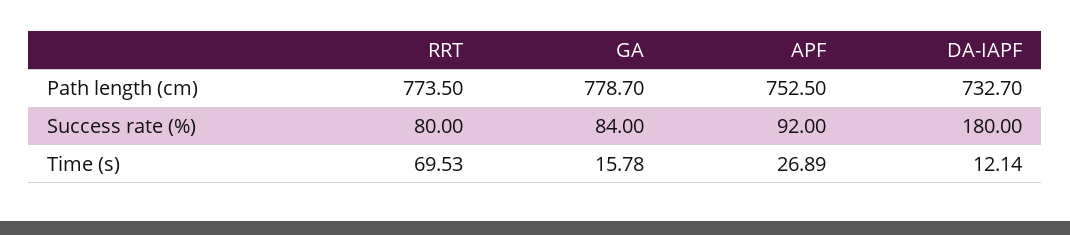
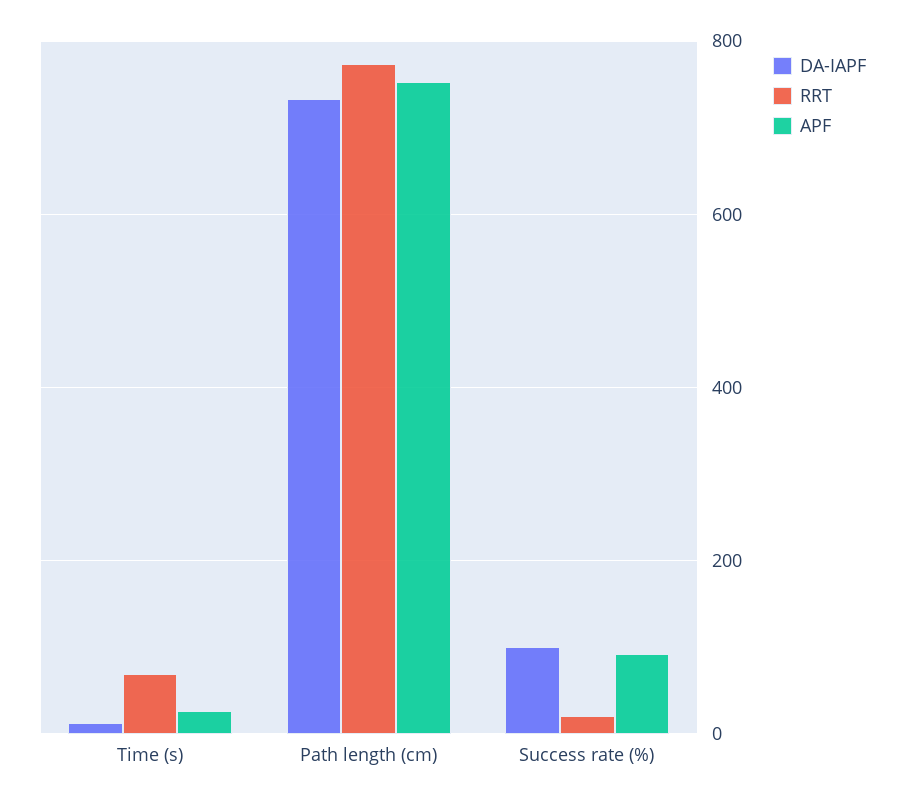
  {
    "RRT": {
      "Path length (cm)": 773.5,
-     "Success rate (%)": 80,
+     "Success rate (%)": 20,
      "Time (s)": 69.53
    },
-   "GA": {
-     "Path length (cm)": 778.7,
-     "Success rate (%)": 84,
-     "Time (s)": 15.78
-   },
    "APF": {
      "Path length (cm)": 752.5,
      "Success rate (%)": 92,
      "Time (s)": 26.89
    },
    "DA-IAPF": {
      "Path length (cm)": 732.7,
-     "Success rate (%)": 180,
+     "Success rate (%)": 100,
      "Time (s)": 12.14
    }
  }

